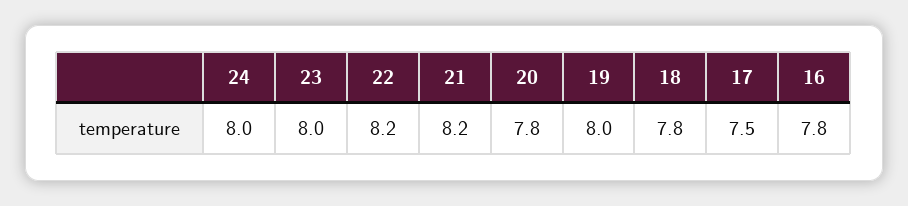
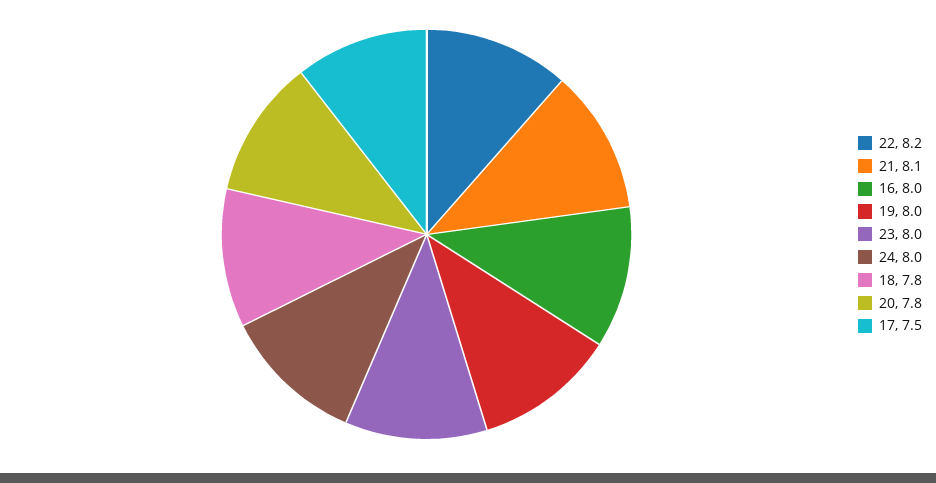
  {
    "24": 8,
    "23": 8,
    "22": 8.2,
-   "21": 8.2,
+   "21": 8.1,
    "20": 7.8,
    "19": 8,
    "18": 7.8,
    "17": 7.5,
-   "16": 7.8
+   "16": 8
  }

